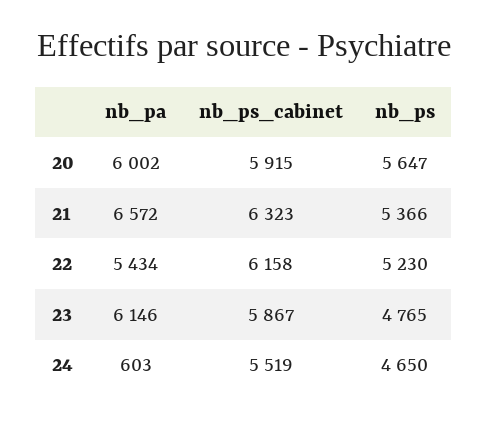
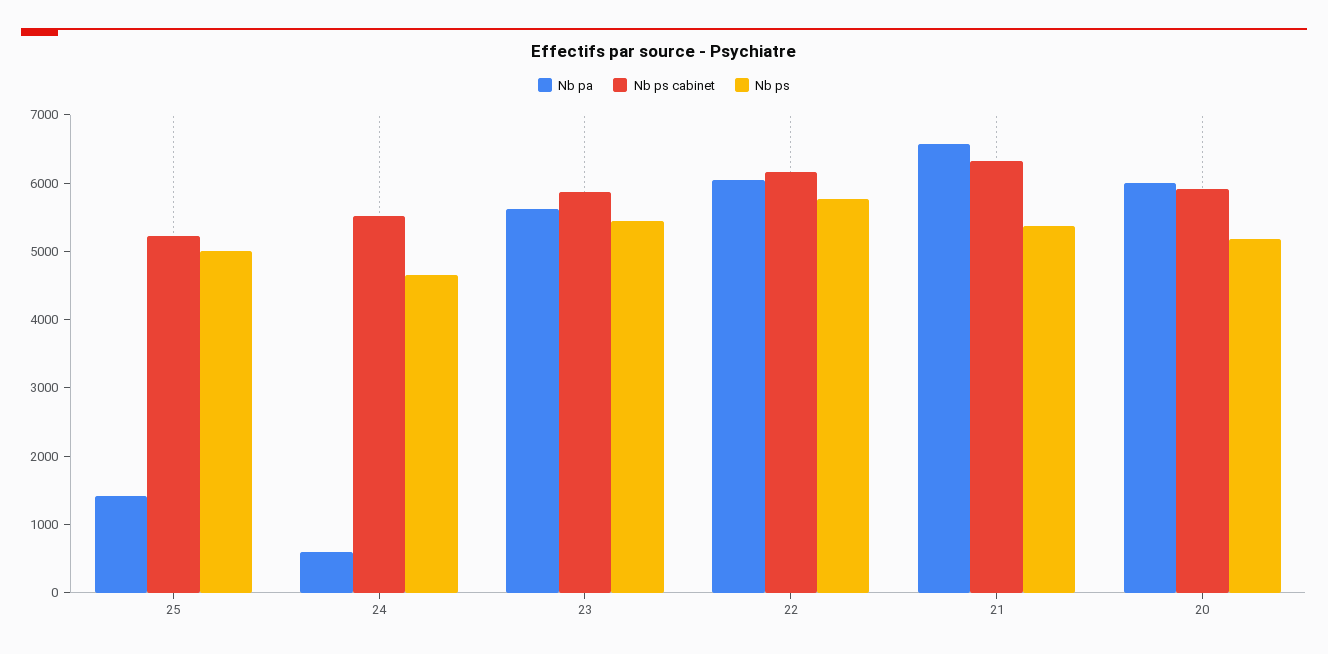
  {
    "nb_pa": {
      "20": 6002,
      "21": 6572,
-     "22": 5434,
+     "22": 6000,
-     "23": 6146,
+     "23": 5600,
-     "24": 603
+     "24": 603,
+     "25": 1400
    },
    "nb_ps_cabinet": {
      "20": 5915,
      "21": 6323,
      "22": 6158,
      "23": 5867,
-     "24": 5519
+     "24": 5519,
+     "25": 5200
    },
    "nb_ps": {
-     "20": 5647,
+     "20": 5200,
      "21": 5366,
-     "22": 5230,
+     "22": 5800,
-     "23": 4765,
+     "23": 5400,
-     "24": 4650
+     "24": 4650,
+     "25": 5000
    }
  }

